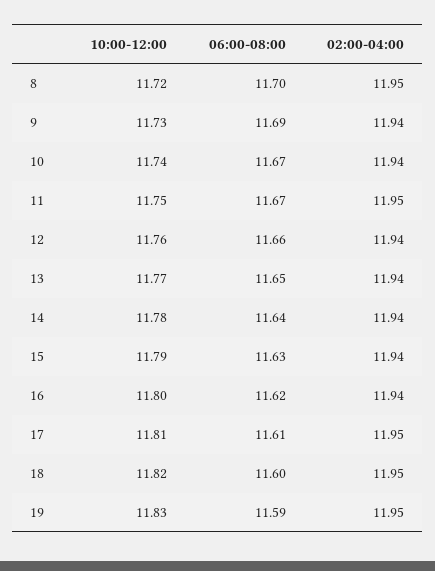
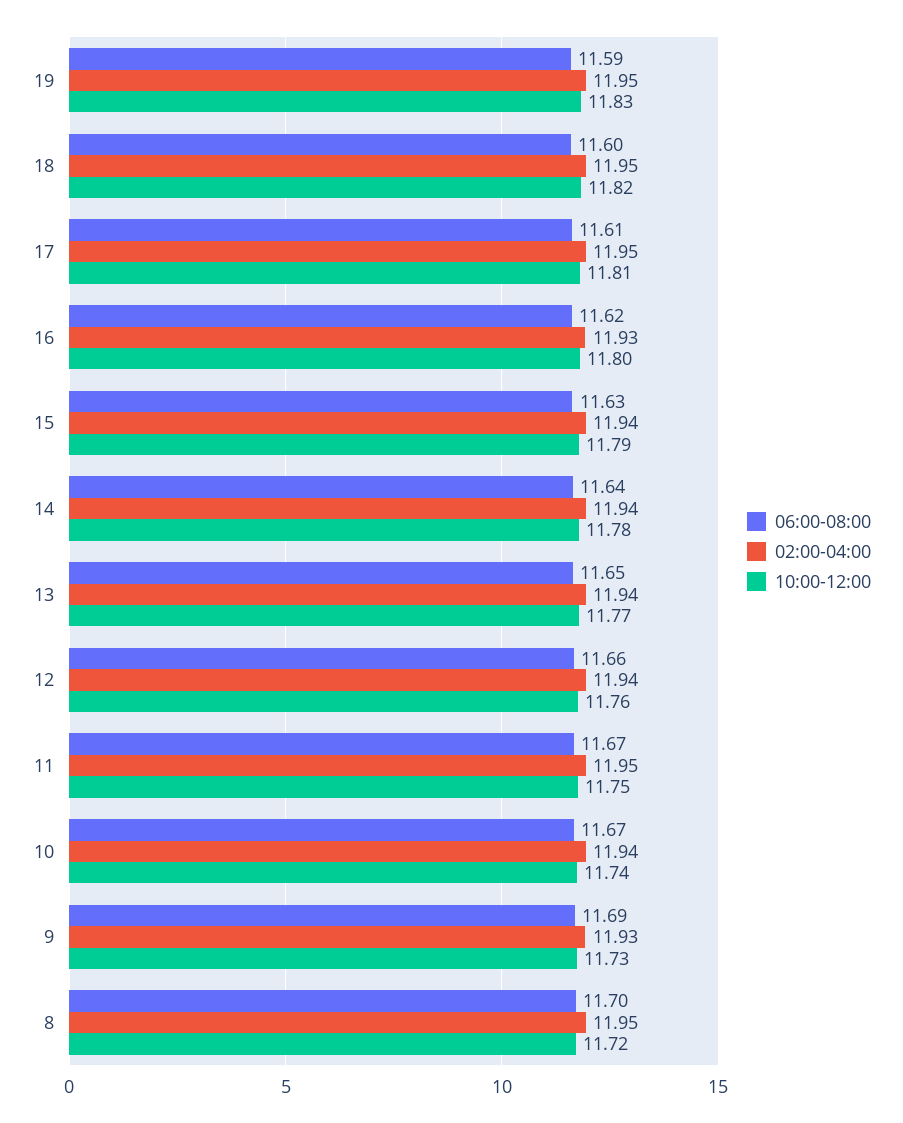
  {
    "10:00-12:00": {
      "8": 11.72,
      "9": 11.73,
      "10": 11.74,
      "11": 11.75,
      "12": 11.76,
      "13": 11.77,
      "14": 11.78,
      "15": 11.79,
      "16": 11.8,
      "17": 11.81,
      "18": 11.82,
      "19": 11.83
    },
    "06:00-08:00": {
      "8": 11.7,
      "9": 11.69,
      "10": 11.67,
      "11": 11.67,
      "12": 11.66,
      "13": 11.65,
      "14": 11.64,
      "15": 11.63,
      "16": 11.62,
      "17": 11.61,
      "18": 11.6,
      "19": 11.59
    },
    "02:00-04:00": {
      "8": 11.95,
-     "9": 11.94,
+     "9": 11.93,
      "10": 11.94,
      "11": 11.95,
      "12": 11.94,
      "13": 11.94,
      "14": 11.94,
      "15": 11.94,
-     "16": 11.94,
+     "16": 11.93,
      "17": 11.95,
      "18": 11.95,
      "19": 11.95
    }
  }

